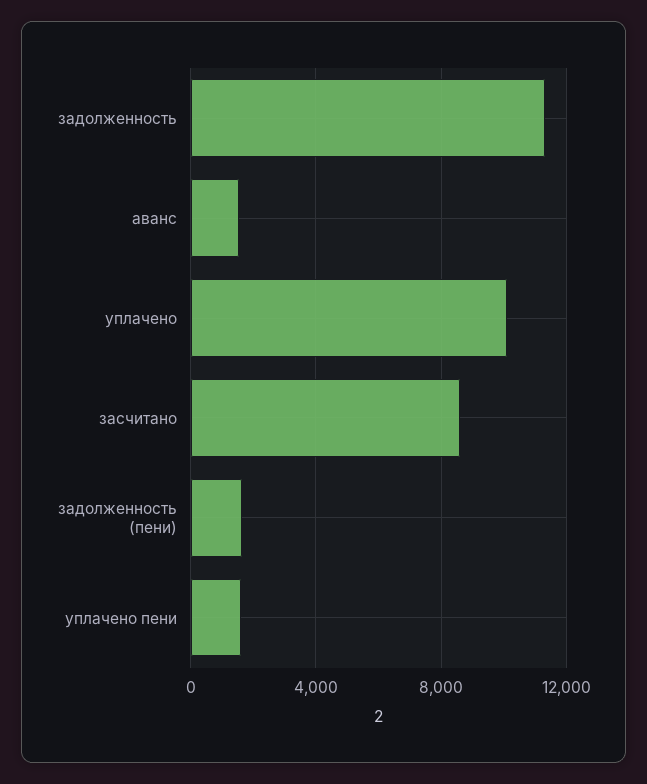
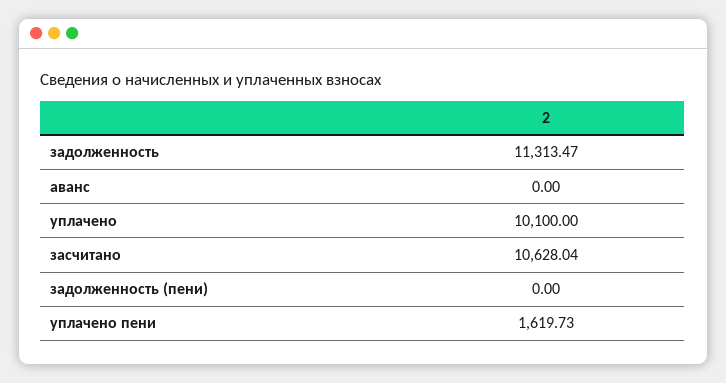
  {
    "задолженность": 11313.47,
-   "аванс": 1500,
+   "аванс": 0,
    "уплачено": 10100,
-   "засчитано": 8500,
+   "засчитано": 10628.04,
-   "задолженность (пени)": 1500,
+   "задолженность (пени)": 0,
    "уплачено пени": 1619.73
  }

